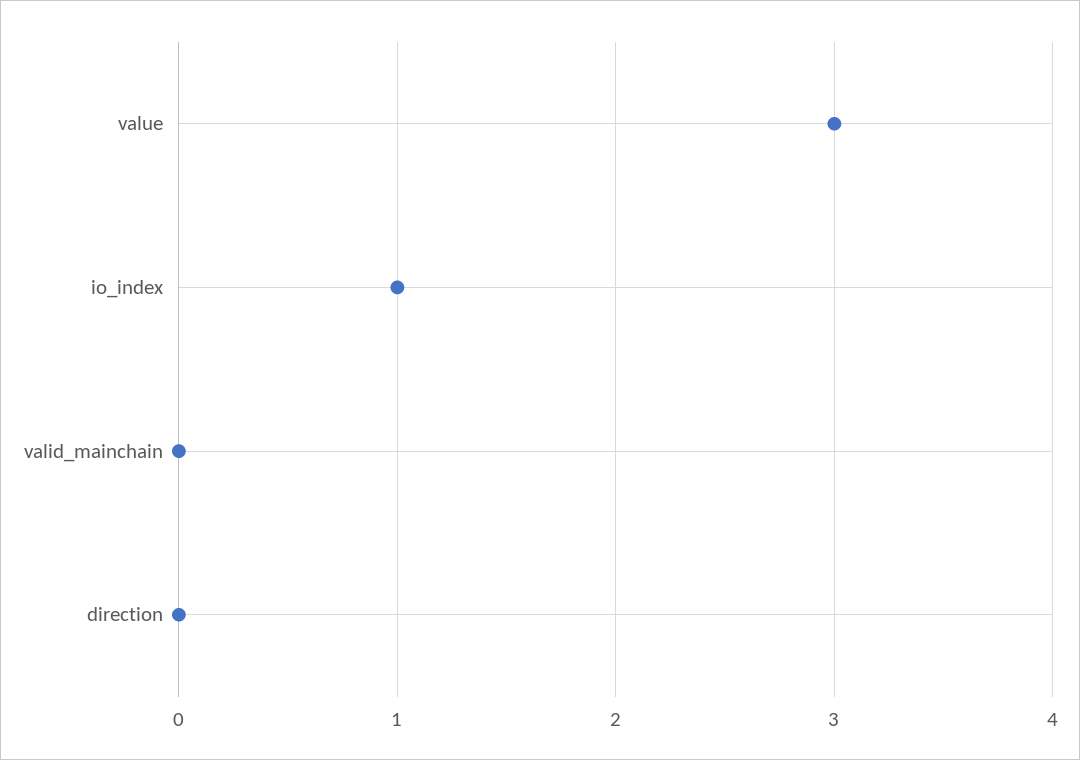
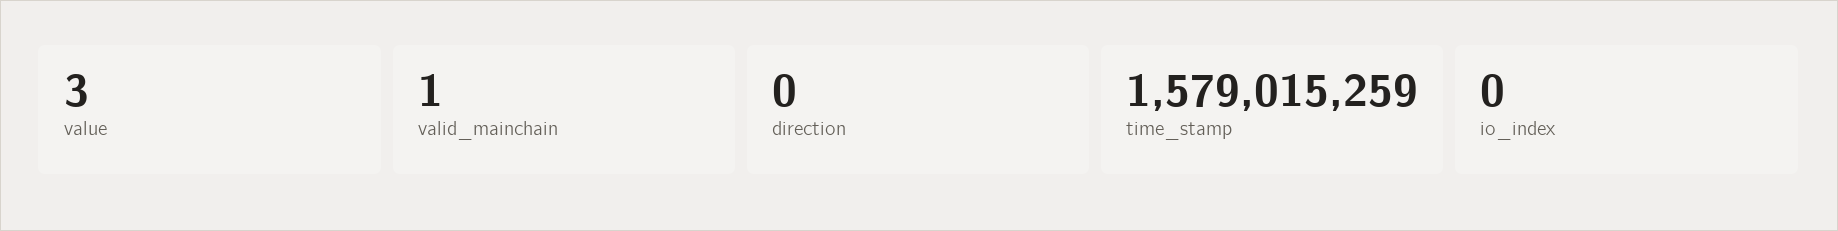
  {
    "value": 3,
-   "io_index": 1,
+   "io_index": 0,
-   "valid_mainchain": 0,
+   "valid_mainchain": 1,
-   "direction": 0
+   "direction": 0,
+   "time_stamp": 1579015259
  }

